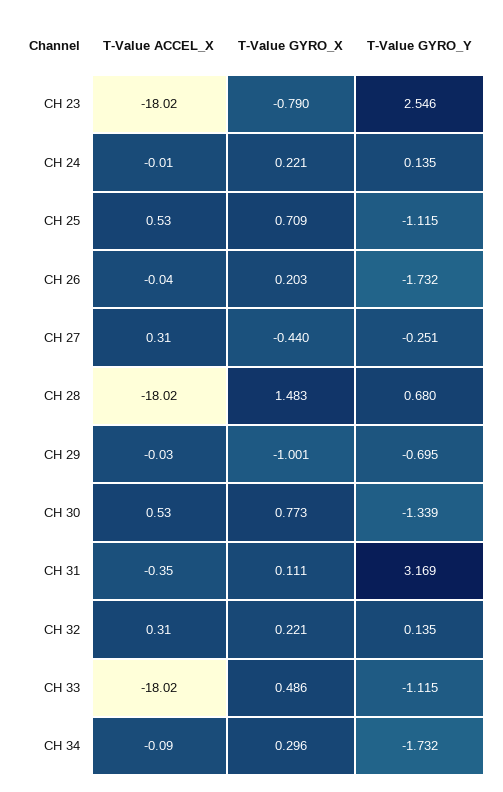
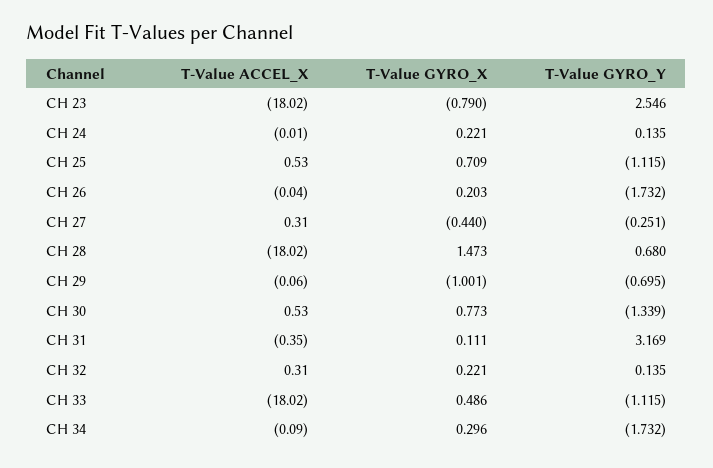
  {
    "T-Value ACCEL_X": {
      "CH 23": -18.02,
      "CH 24": -0.01,
      "CH 25": 0.53,
      "CH 26": -0.04,
      "CH 27": 0.31,
      "CH 28": -18.02,
-     "CH 29": -0.03,
+     "CH 29": -0.06,
      "CH 30": 0.53,
      "CH 31": -0.35,
      "CH 32": 0.31,
      "CH 33": -18.02,
      "CH 34": -0.09
    },
    "T-Value GYRO_X": {
      "CH 23": -0.79,
      "CH 24": 0.221,
      "CH 25": 0.709,
      "CH 26": 0.203,
      "CH 27": -0.44,
-     "CH 28": 1.483,
+     "CH 28": 1.473,
      "CH 29": -1.001,
      "CH 30": 0.773,
      "CH 31": 0.111,
      "CH 32": 0.221,
      "CH 33": 0.486,
      "CH 34": 0.296
    },
    "T-Value GYRO_Y": {
      "CH 23": 2.546,
      "CH 24": 0.135,
      "CH 25": -1.115,
      "CH 26": -1.732,
      "CH 27": -0.251,
      "CH 28": 0.68,
      "CH 29": -0.695,
      "CH 30": -1.339,
      "CH 31": 3.169,
      "CH 32": 0.135,
      "CH 33": -1.115,
      "CH 34": -1.732
    }
  }

